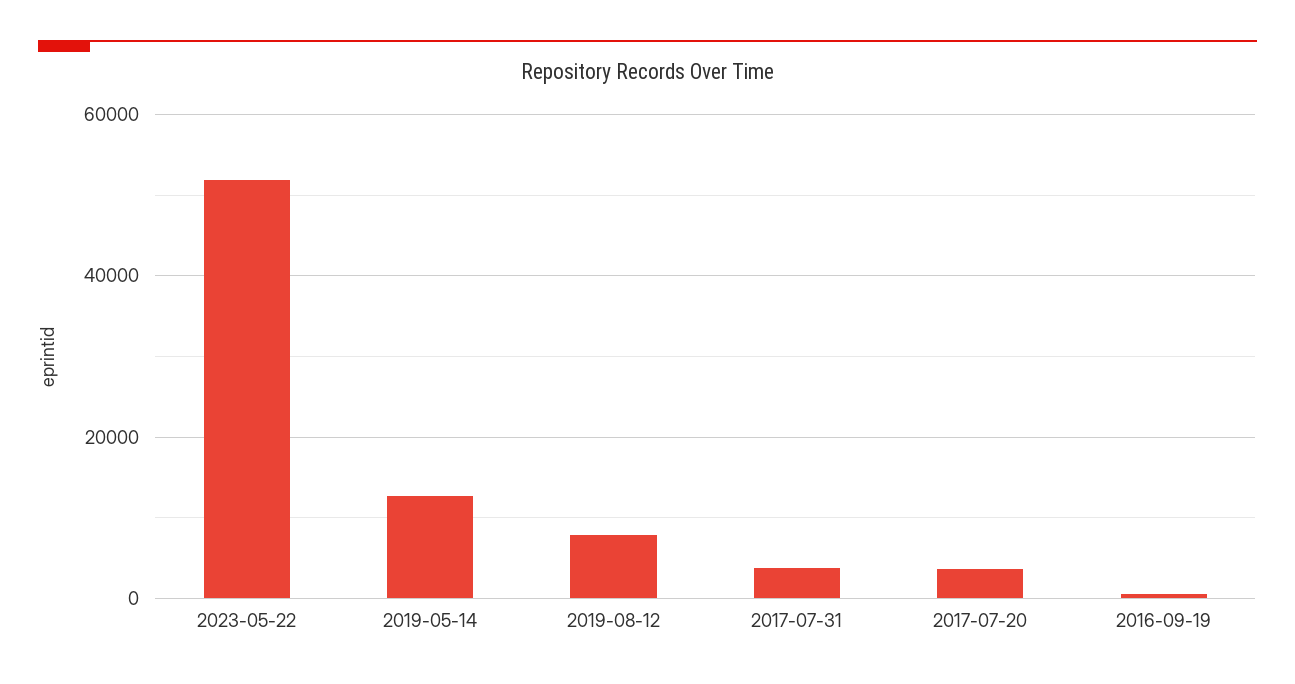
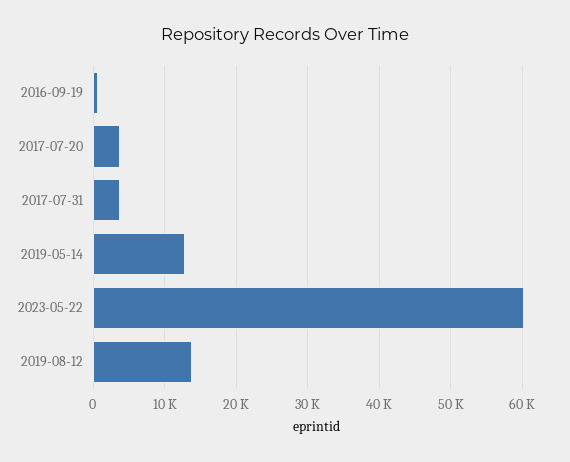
  {
-   "2023-05-22": 52000,
+   "2023-05-22": 60000,
    "2019-05-14": 13000,
-   "2019-08-12": 8000,
+   "2019-08-12": 14000,
    "2017-07-31": 4000,
    "2017-07-20": 4000,
    "2016-09-19": 1000
  }

